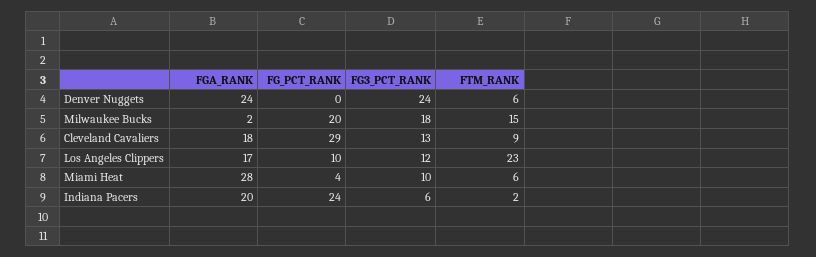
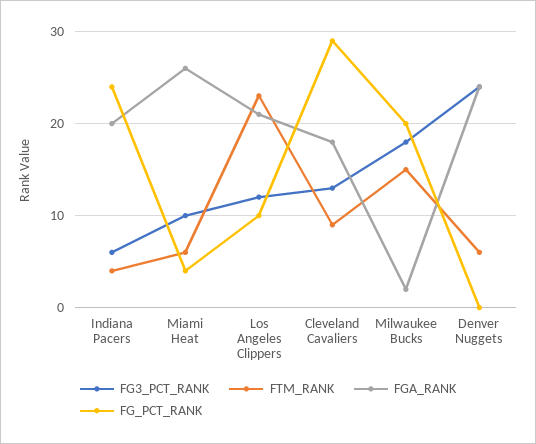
  {
    "FGA_RANK": {
      "Denver Nuggets": 24,
      "Milwaukee Bucks": 2,
      "Cleveland Cavaliers": 18,
-     "Los Angeles Clippers": 17,
+     "Los Angeles Clippers": 21,
-     "Miami Heat": 28,
+     "Miami Heat": 26,
      "Indiana Pacers": 20
    },
    "FG_PCT_RANK": {
      "Denver Nuggets": 0,
      "Milwaukee Bucks": 20,
      "Cleveland Cavaliers": 29,
      "Los Angeles Clippers": 10,
      "Miami Heat": 4,
      "Indiana Pacers": 24
    },
    "FG3_PCT_RANK": {
      "Denver Nuggets": 24,
      "Milwaukee Bucks": 18,
      "Cleveland Cavaliers": 13,
      "Los Angeles Clippers": 12,
      "Miami Heat": 10,
      "Indiana Pacers": 6
    },
    "FTM_RANK": {
      "Denver Nuggets": 6,
      "Milwaukee Bucks": 15,
      "Cleveland Cavaliers": 9,
      "Los Angeles Clippers": 23,
      "Miami Heat": 6,
-     "Indiana Pacers": 2
+     "Indiana Pacers": 4
    }
  }

